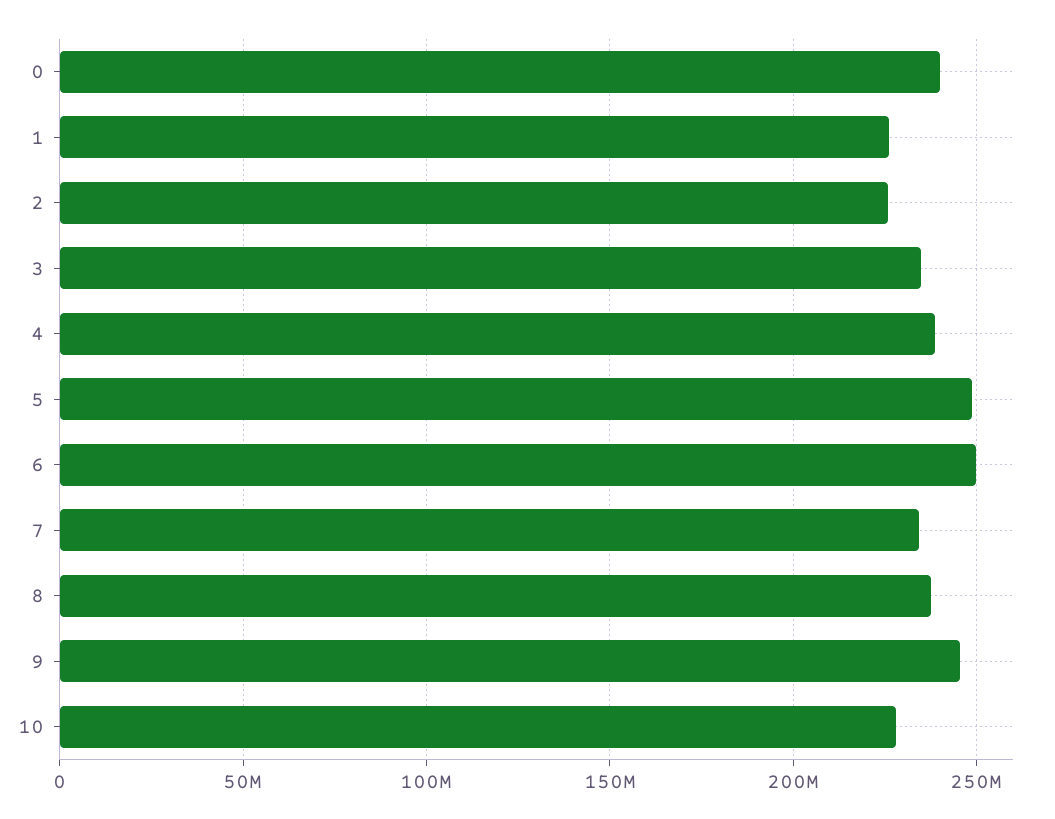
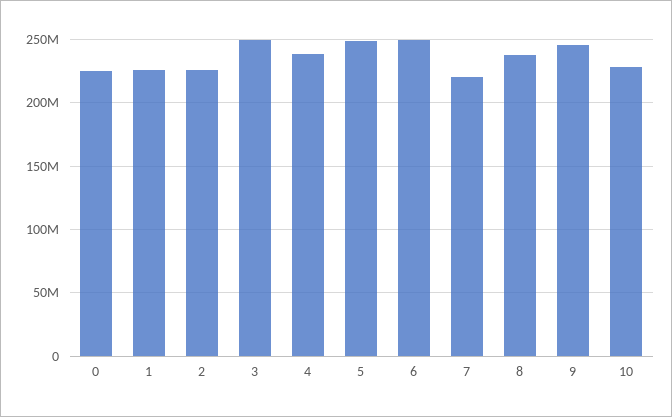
  {
-   "0": 240000000,
+   "0": 225000000,
    "1": 225000000,
    "2": 225000000,
-   "3": 235000000,
+   "3": 250000000,
    "4": 240000000,
    "5": 250000000,
    "6": 250000000,
-   "7": 235000000,
+   "7": 220000000,
    "8": 240000000,
    "9": 245000000,
    "10": 230000000
  }

